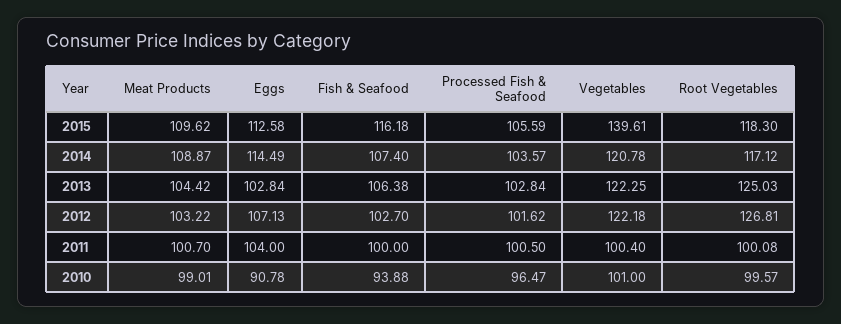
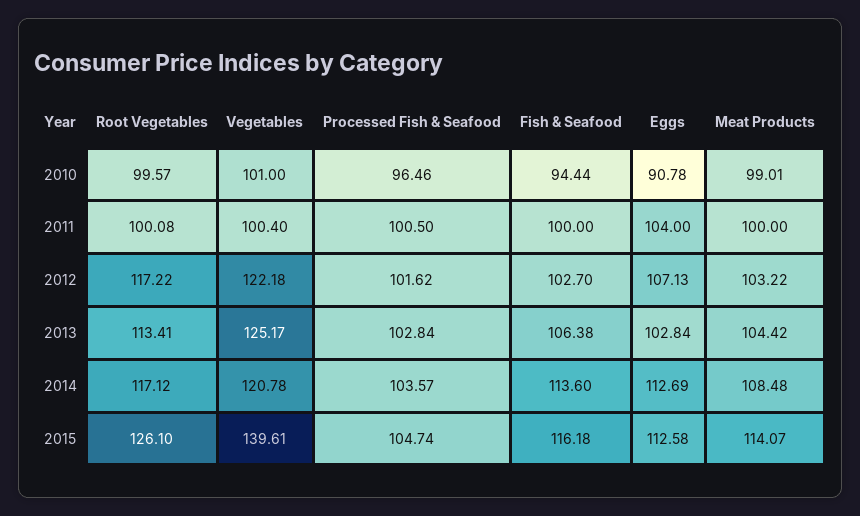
  {
    "Meat Products": {
-     "2015": 109.62,
+     "2015": 114.07,
-     "2014": 108.87,
+     "2014": 108.48,
      "2013": 104.42,
      "2012": 103.22,
-     "2011": 100.7,
+     "2011": 100,
      "2010": 99.01
    },
    "Eggs": {
      "2015": 112.58,
-     "2014": 114.49,
+     "2014": 112.69,
      "2013": 102.84,
      "2012": 107.13,
      "2011": 104,
      "2010": 90.78
    },
    "Fish & Seafood": {
      "2015": 116.18,
-     "2014": 107.4,
+     "2014": 113.6,
      "2013": 106.38,
      "2012": 102.7,
      "2011": 100,
-     "2010": 93.88
+     "2010": 94.44
    },
    "Processed Fish & Seafood": {
-     "2015": 105.59,
+     "2015": 104.74,
      "2014": 103.57,
      "2013": 102.84,
      "2012": 101.62,
      "2011": 100.5,
-     "2010": 96.47
+     "2010": 96.46
    },
    "Vegetables": {
      "2015": 139.61,
      "2014": 120.78,
-     "2013": 122.25,
+     "2013": 125.17,
      "2012": 122.18,
      "2011": 100.4,
      "2010": 101
    },
    "Root Vegetables": {
-     "2015": 118.3,
+     "2015": 126.1,
      "2014": 117.12,
-     "2013": 125.03,
+     "2013": 113.41,
-     "2012": 126.81,
+     "2012": 117.22,
      "2011": 100.08,
      "2010": 99.57
    }
  }

